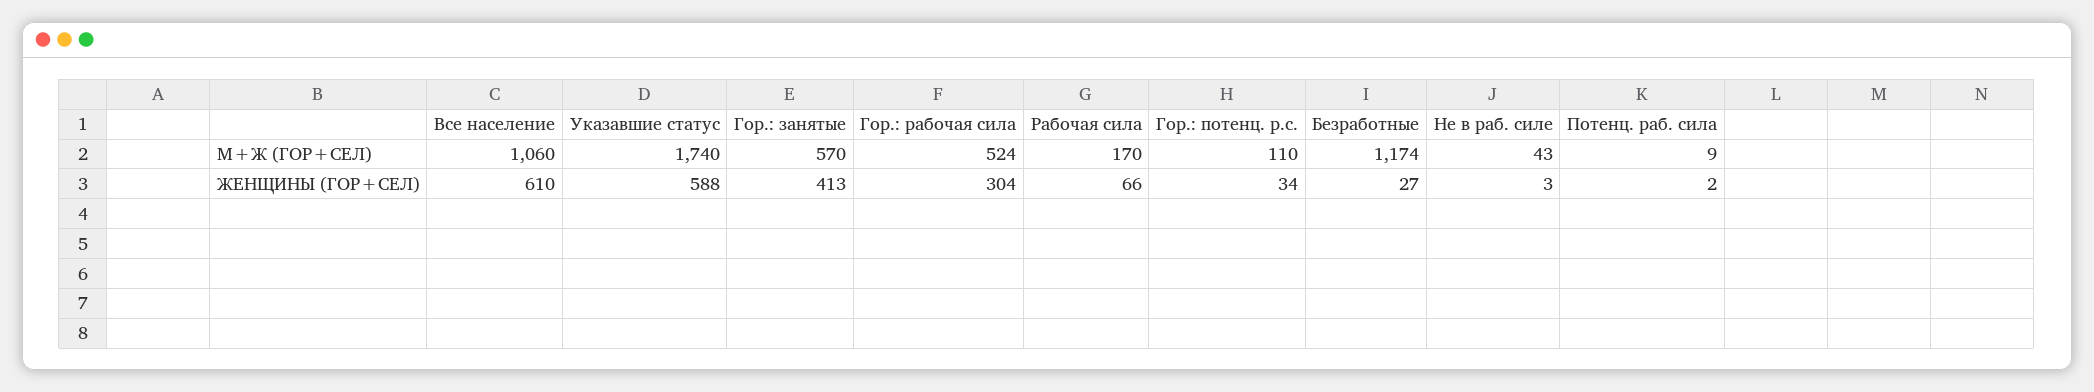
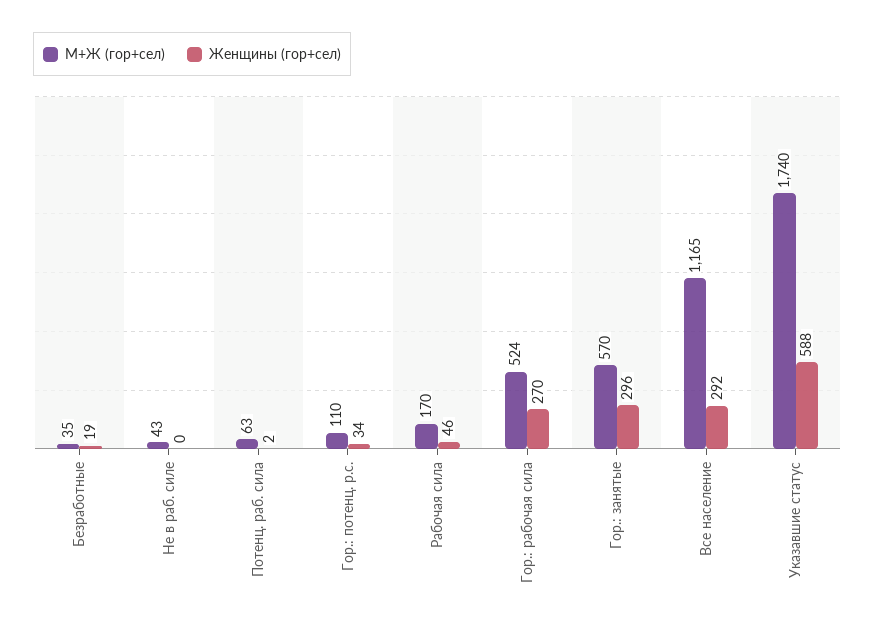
  {
    "М+Ж (ГОР+СЕЛ)": {
-     "Все население": 1060,
+     "Все население": 1165,
      "Указавшие статус": 1740,
      "Гор.: занятые": 570,
      "Гор.: рабочая сила": 524,
      "Рабочая сила": 170,
      "Гор.: потенц. р.с.": 110,
-     "Безработные": 1174,
+     "Безработные": 35,
      "Не в раб. силе": 43,
-     "Потенц. раб. сила": 9
+     "Потенц. раб. сила": 63
    },
    "ЖЕНЩИНЫ (ГОР+СЕЛ)": {
-     "Все население": 610,
+     "Все население": 292,
      "Указавшие статус": 588,
-     "Гор.: занятые": 413,
+     "Гор.: занятые": 296,
-     "Гор.: рабочая сила": 304,
+     "Гор.: рабочая сила": 270,
-     "Рабочая сила": 66,
+     "Рабочая сила": 46,
      "Гор.: потенц. р.с.": 34,
-     "Безработные": 27,
+     "Безработные": 19,
-     "Не в раб. силе": 3,
+     "Не в раб. силе": 0,
      "Потенц. раб. сила": 2
    }
  }

